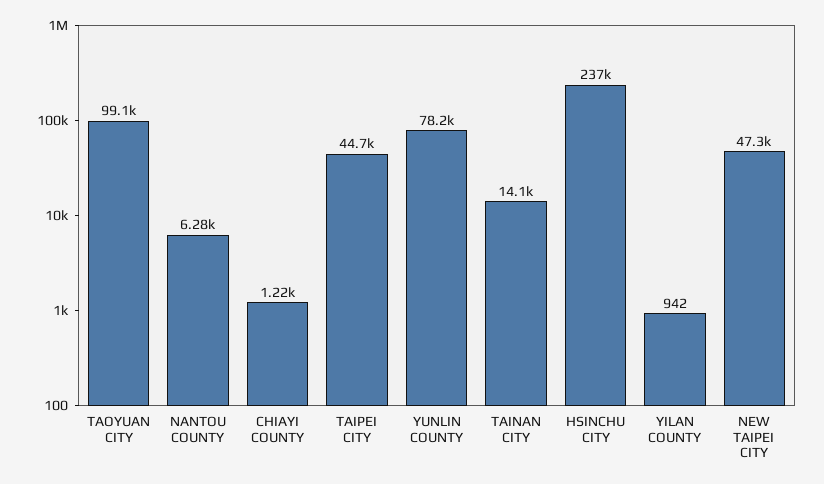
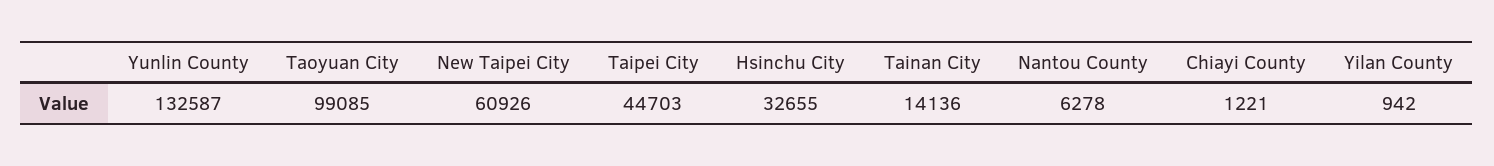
  {
    "TAOYUAN CITY": 99085,
    "NANTOU COUNTY": 6278,
    "CHIAYI COUNTY": 1221,
    "TAIPEI CITY": 44703,
-   "YUNLIN COUNTY": 78200,
+   "YUNLIN COUNTY": 132587,
    "TAINAN CITY": 14136,
-   "HSINCHU CITY": 237000,
+   "HSINCHU CITY": 32655,
    "YILAN COUNTY": 942,
-   "NEW TAIPEI CITY": 47300
+   "NEW TAIPEI CITY": 60926
  }

